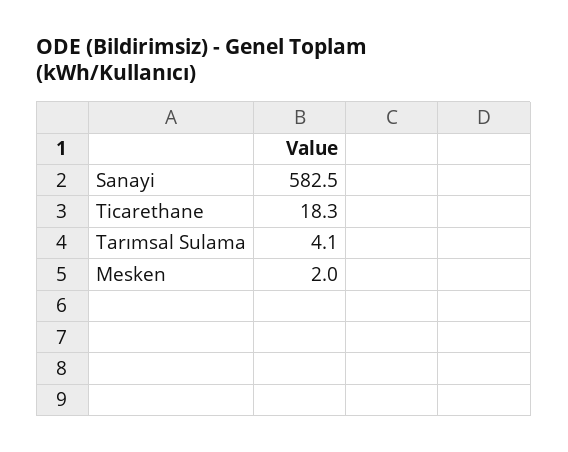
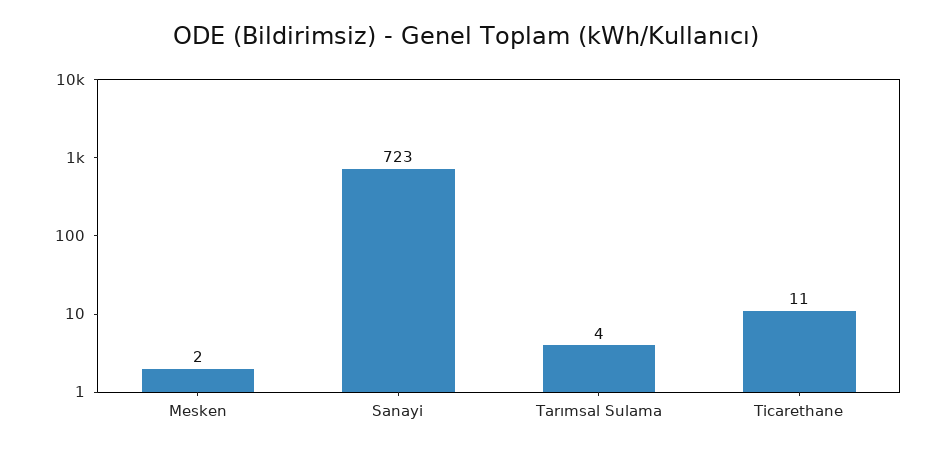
  {
-   "Sanayi": 582.5,
+   "Sanayi": 723,
-   "Ticarethane": 18.3,
+   "Ticarethane": 11,
    "Tarımsal Sulama": 4.1,
    "Mesken": 2
  }

